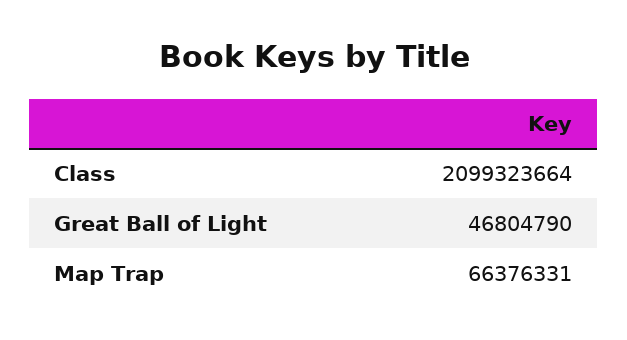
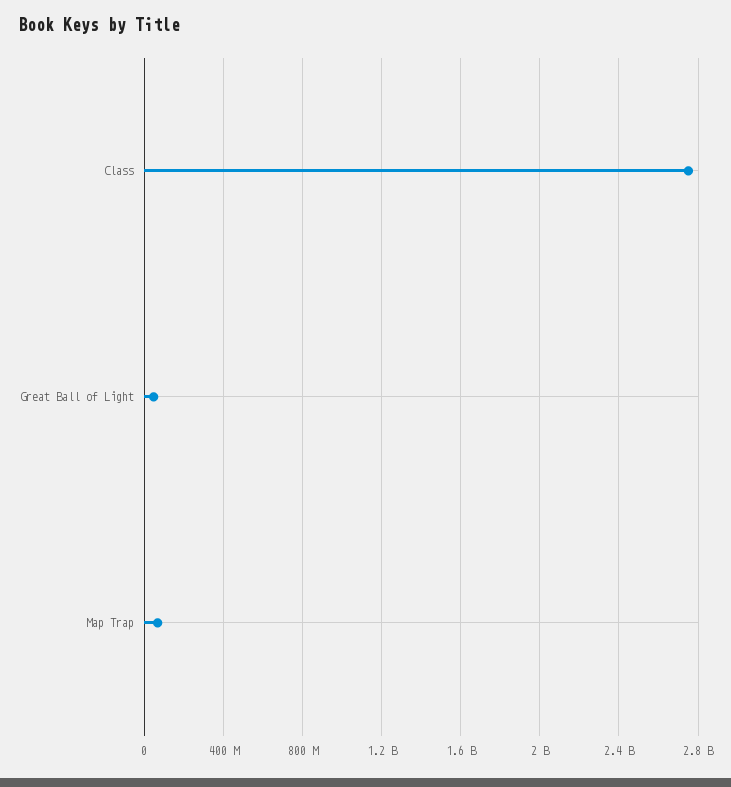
  {
-   "Class": 2099323664,
+   "Class": 2750000000,
    "Great Ball of Light": 46804790,
    "Map Trap": 66376331
  }

